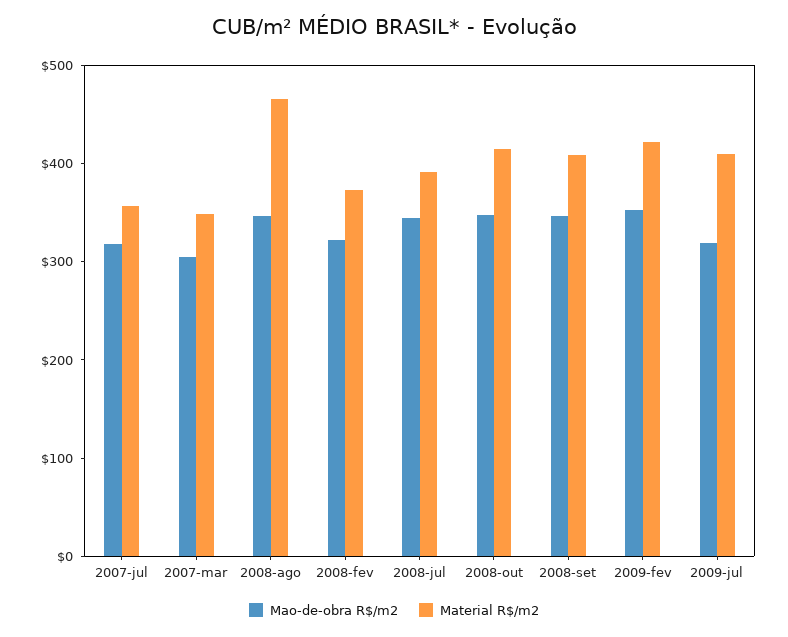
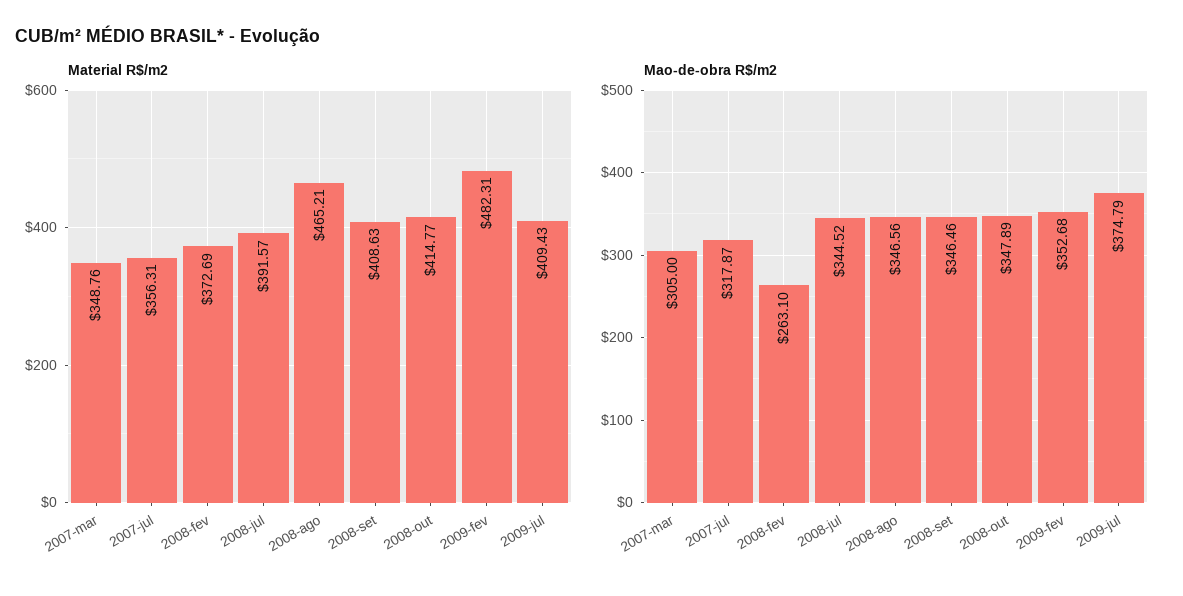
  {
    "Mao-de-obra R$/m2": {
      "2007-jul": 317.87,
      "2007-mar": 305,
      "2008-ago": 346.56,
-     "2008-fev": 320,
+     "2008-fev": 263.1,
      "2008-jul": 344.52,
      "2008-out": 347.89,
      "2008-set": 346.46,
      "2009-fev": 352.68,
-     "2009-jul": 320
+     "2009-jul": 374.79
    },
    "Material R$/m2": {
      "2007-jul": 356.31,
      "2007-mar": 348.76,
      "2008-ago": 465.21,
      "2008-fev": 372.69,
      "2008-jul": 391.57,
      "2008-out": 414.77,
      "2008-set": 408.63,
-     "2009-fev": 420,
+     "2009-fev": 482.31,
      "2009-jul": 409.43
    }
  }

